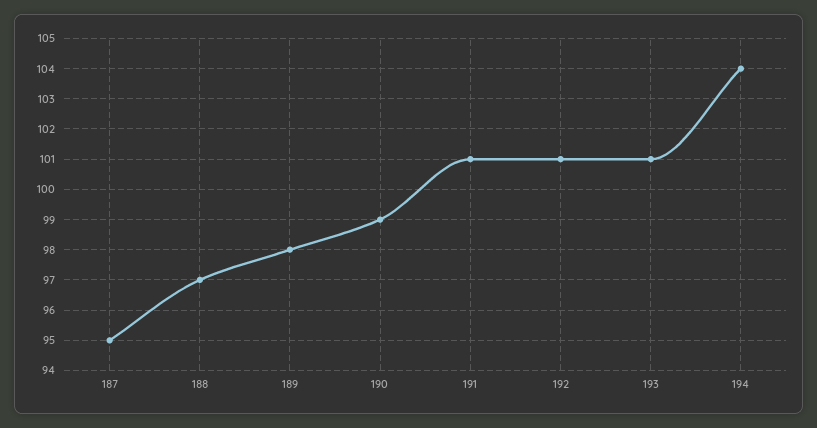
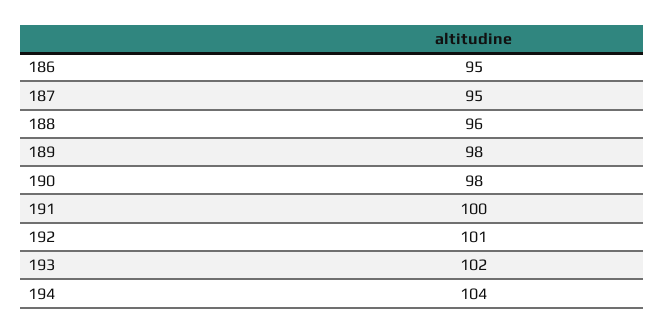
  {
    "187": 95,
-   "188": 97,
+   "188": 96,
    "189": 98,
-   "190": 99,
+   "190": 98,
-   "191": 101,
+   "191": 100,
    "192": 101,
-   "193": 101,
+   "193": 102,
-   "194": 104
+   "194": 104,
+   "186": 95
  }

